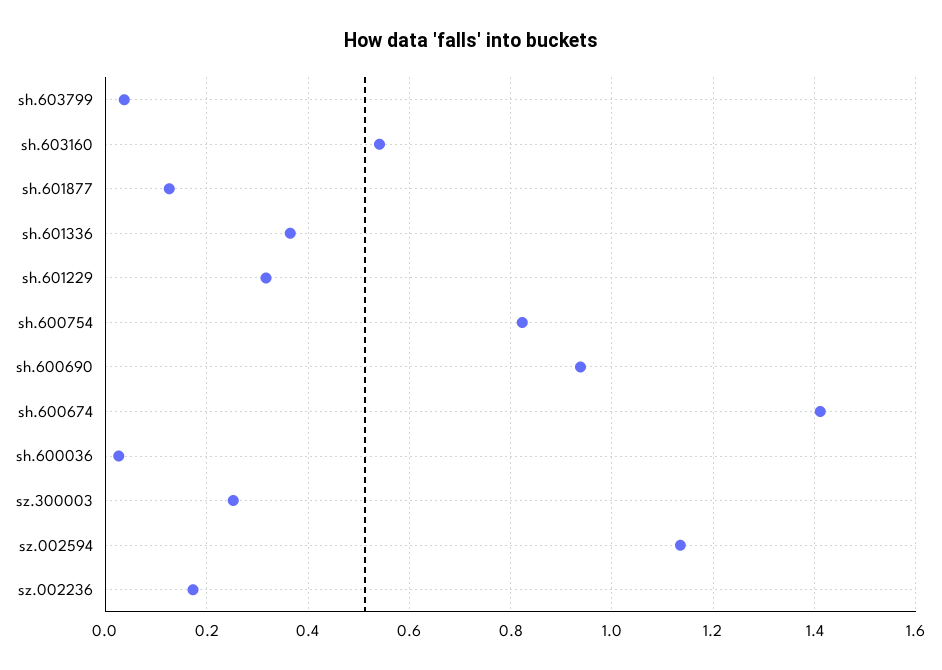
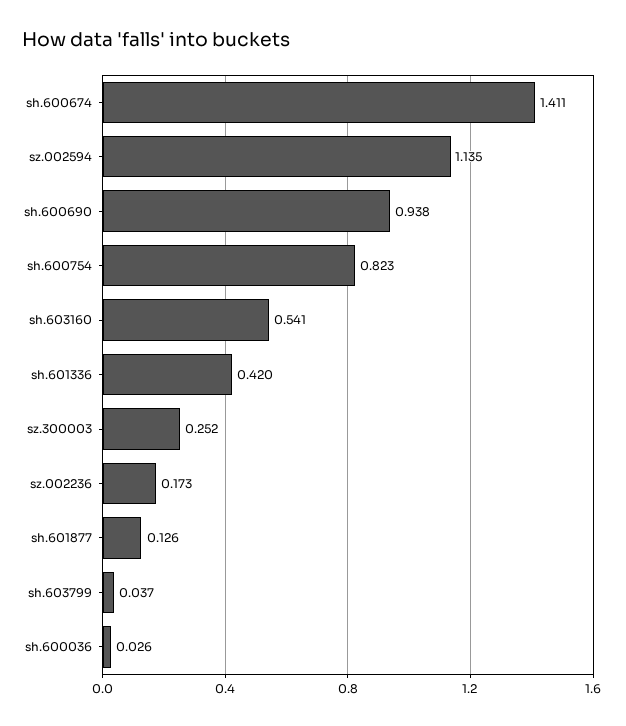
  {
    "sh.603799": 0.037,
    "sh.603160": 0.541,
    "sh.601877": 0.126,
-   "sh.601336": 0.36,
+   "sh.601336": 0.42,
-   "sh.601229": 0.32,
    "sh.600754": 0.823,
    "sh.600690": 0.938,
    "sh.600674": 1.411,
    "sh.600036": 0.026,
    "sz.300003": 0.252,
    "sz.002594": 1.135,
    "sz.002236": 0.173
  }

